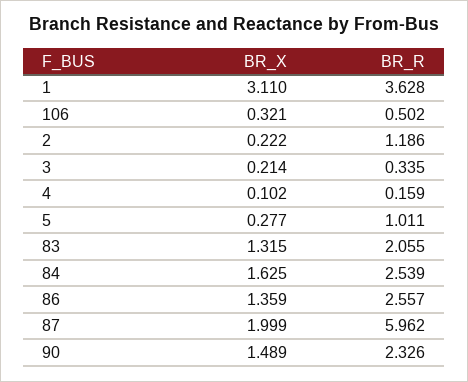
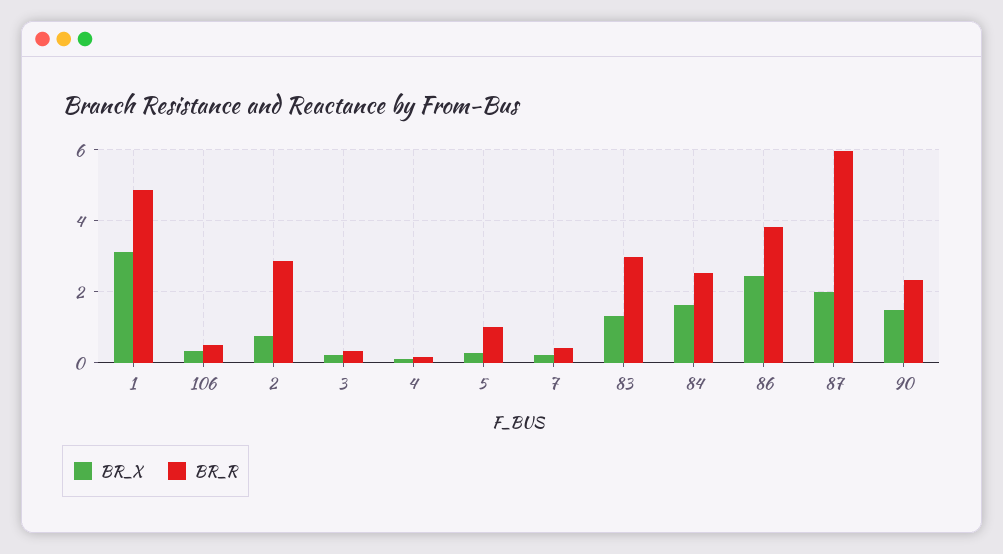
  {
    "BR_X": {
      "1": 3.11,
      "106": 0.321,
-     "2": 0.222,
+     "2": 0.8,
      "3": 0.214,
      "4": 0.102,
      "5": 0.277,
      "83": 1.315,
      "84": 1.625,
-     "86": 1.359,
+     "86": 2.4,
      "87": 1.999,
-     "90": 1.489
+     "90": 1.489,
+     "7": 0.2
    },
    "BR_R": {
-     "1": 3.628,
+     "1": 4.8,
      "106": 0.502,
-     "2": 1.186,
+     "2": 2.8,
      "3": 0.335,
      "4": 0.159,
      "5": 1.011,
-     "83": 2.055,
+     "83": 3,
      "84": 2.539,
-     "86": 2.557,
+     "86": 3.8,
      "87": 5.962,
-     "90": 2.326
+     "90": 2.326,
+     "7": 0.4
    }
  }

